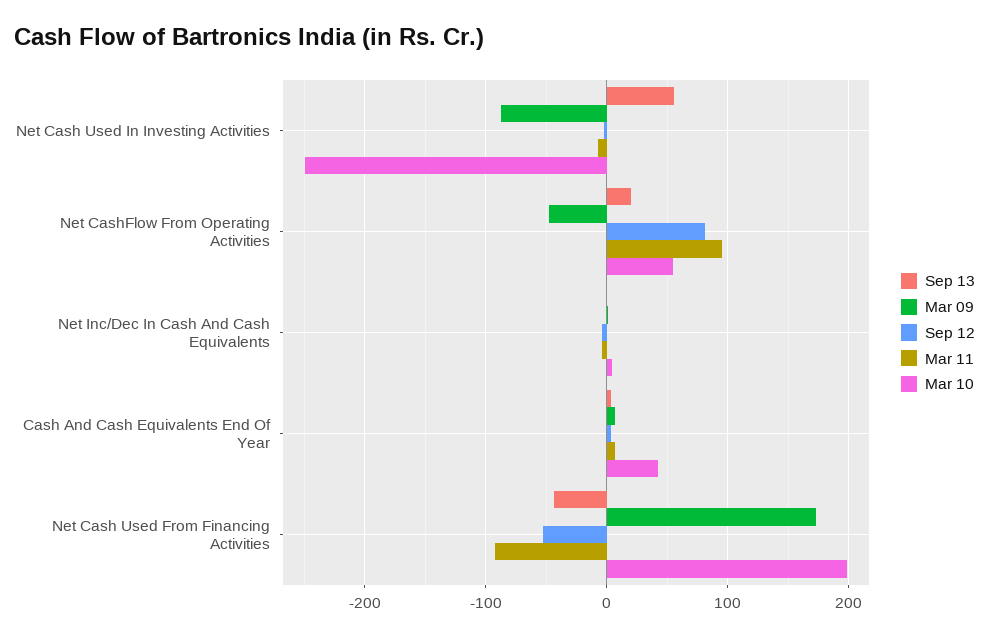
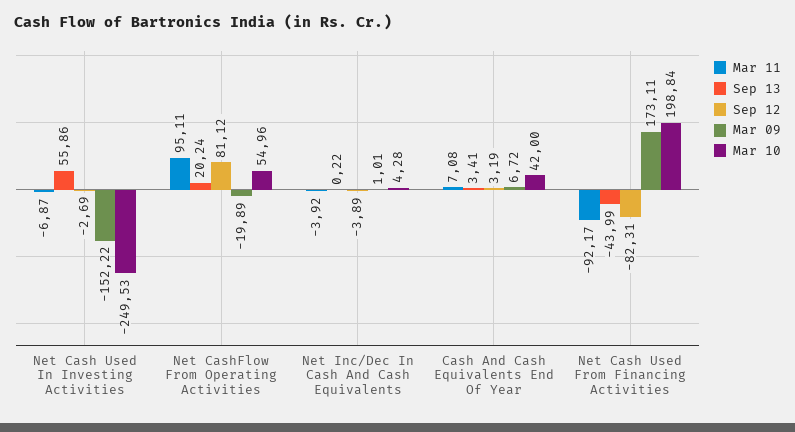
  {
    "Sep 13": {
      "Net Cash Used In Investing Activities": 55.86,
      "Net CashFlow From Operating Activities": 20.24,
      "Net Inc/Dec In Cash And Cash Equivalents": 0.22,
      "Cash And Cash Equivalents End Of Year": 3.41,
      "Net Cash Used From Financing Activities": -43.99
    },
    "Mar 09": {
-     "Net Cash Used In Investing Activities": -90,
+     "Net Cash Used In Investing Activities": -152.22,
-     "Net CashFlow From Operating Activities": -50,
+     "Net CashFlow From Operating Activities": -19.89,
      "Net Inc/Dec In Cash And Cash Equivalents": 1.01,
      "Cash And Cash Equivalents End Of Year": 6.72,
      "Net Cash Used From Financing Activities": 173.11
    },
    "Sep 12": {
      "Net Cash Used In Investing Activities": -2.69,
      "Net CashFlow From Operating Activities": 81.12,
      "Net Inc/Dec In Cash And Cash Equivalents": -3.89,
      "Cash And Cash Equivalents End Of Year": 3.19,
-     "Net Cash Used From Financing Activities": -50
+     "Net Cash Used From Financing Activities": -82.31
    },
    "Mar 11": {
      "Net Cash Used In Investing Activities": -6.87,
      "Net CashFlow From Operating Activities": 95.11,
      "Net Inc/Dec In Cash And Cash Equivalents": -3.92,
      "Cash And Cash Equivalents End Of Year": 7.08,
      "Net Cash Used From Financing Activities": -92.17
    },
    "Mar 10": {
      "Net Cash Used In Investing Activities": -249.53,
      "Net CashFlow From Operating Activities": 54.96,
      "Net Inc/Dec In Cash And Cash Equivalents": 4.28,
      "Cash And Cash Equivalents End Of Year": 42,
      "Net Cash Used From Financing Activities": 198.84
    }
  }

